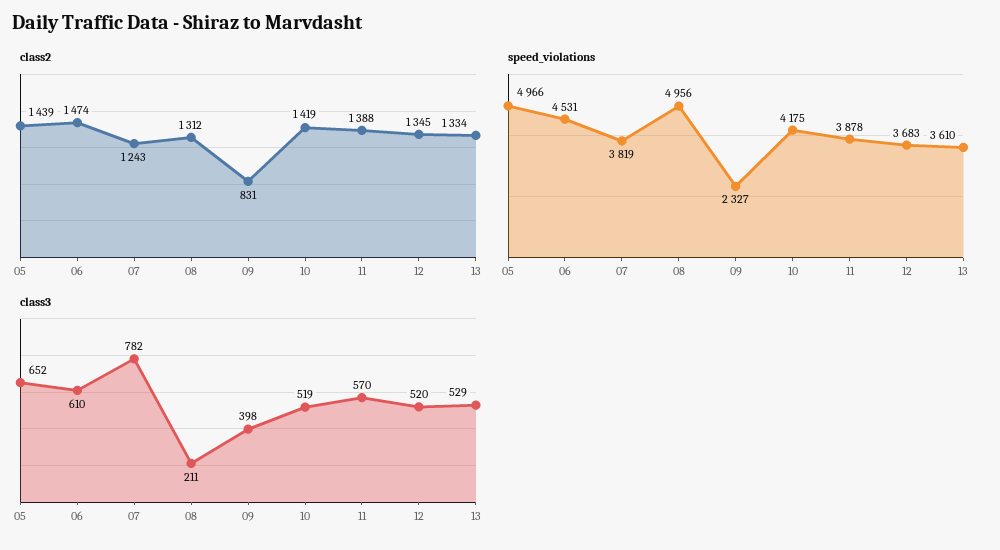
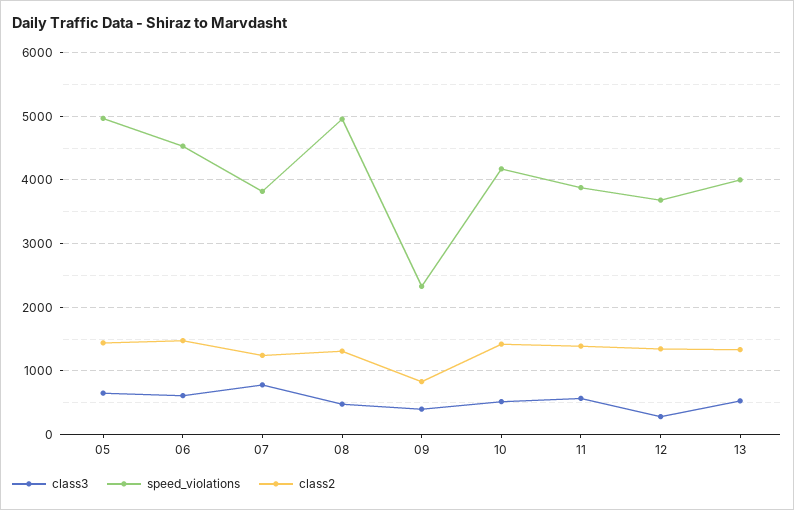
  {
    "class2": {
      "05": 1439,
      "06": 1474,
      "07": 1243,
      "08": 1312,
      "09": 831,
      "10": 1419,
      "11": 1388,
      "12": 1345,
      "13": 1334
    },
    "speed_violations": {
      "05": 4966,
      "06": 4531,
      "07": 3819,
      "08": 4956,
      "09": 2327,
      "10": 4175,
      "11": 3878,
      "12": 3683,
-     "13": 3610
+     "13": 4000
    },
    "class3": {
      "05": 652,
      "06": 610,
      "07": 782,
-     "08": 211,
+     "08": 500,
      "09": 398,
      "10": 519,
      "11": 570,
-     "12": 520,
+     "12": 300,
      "13": 529
    }
  }

